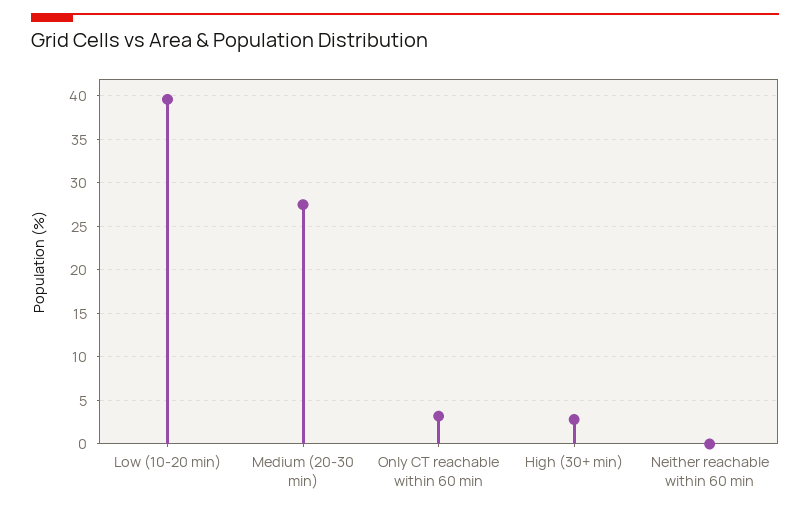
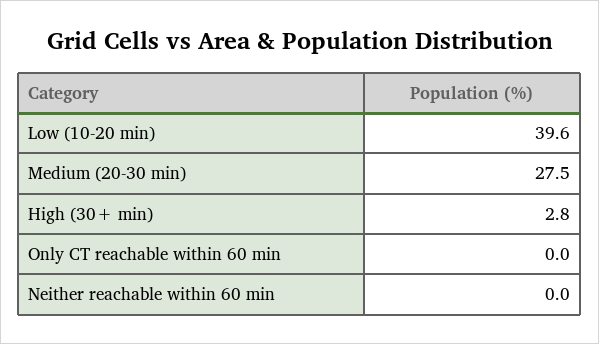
  {
    "Low (10-20 min)": 39.6,
    "Medium (20-30 min)": 27.5,
-   "Only CT reachable within 60 min": 3,
+   "Only CT reachable within 60 min": 0,
    "High (30+ min)": 2.8,
    "Neither reachable within 60 min": 0
  }

